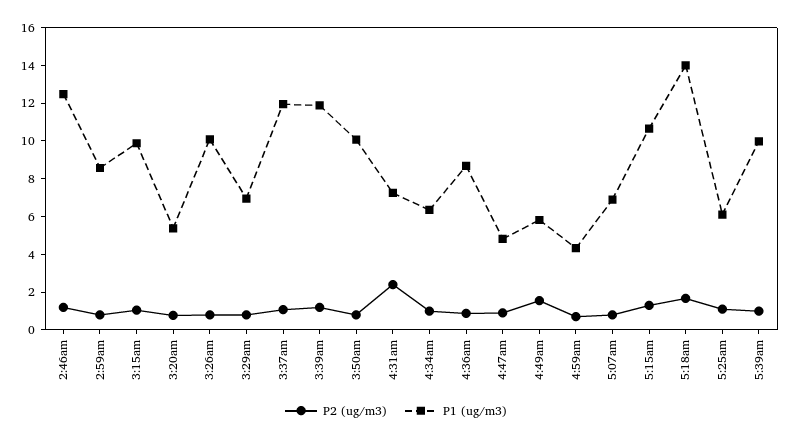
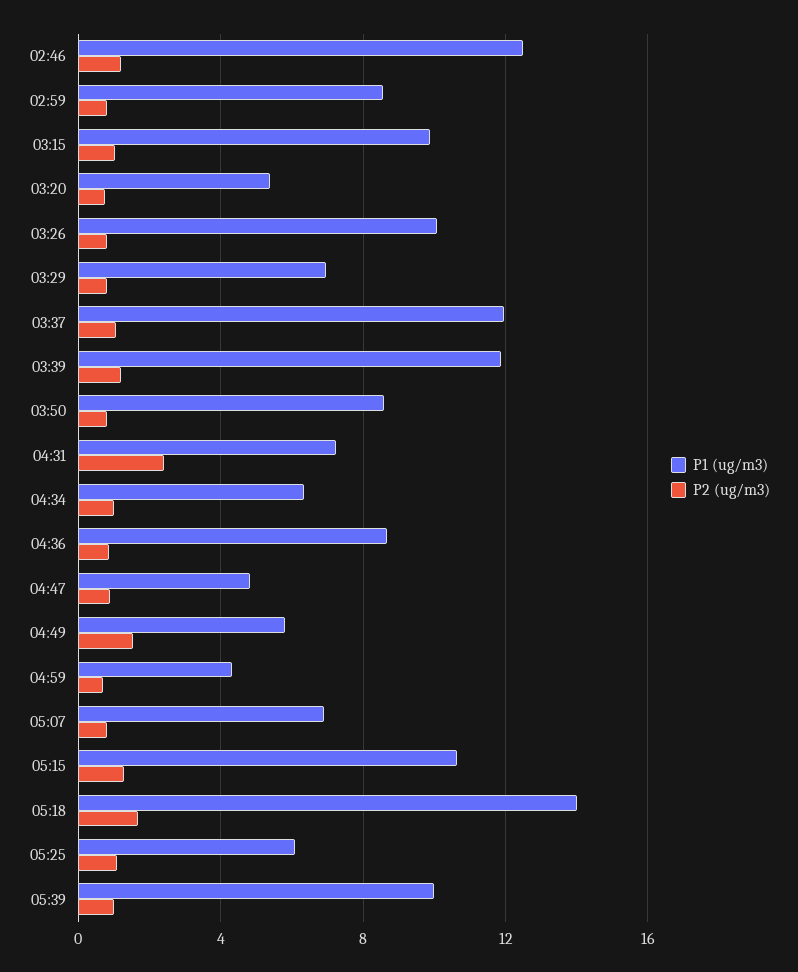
  {
    "P2 (ug/m3)": {
      "2:46am": 1,
      "2:59am": 1,
      "3:15am": 1,
      "3:20am": 1,
      "3:26am": 1,
      "3:29am": 1,
      "3:37am": 1,
      "3:39am": 1,
      "3:50am": 1,
      "4:31am": 2.5,
      "4:34am": 1,
      "4:36am": 1,
      "4:47am": 1,
      "4:49am": 1.5,
      "4:59am": 0.5,
      "5:07am": 1,
      "5:15am": 1.5,
      "5:18am": 1.5,
      "5:25am": 1,
      "5:39am": 1
    },
    "P1 (ug/m3)": {
      "2:46am": 12.5,
      "2:59am": 8.5,
      "3:15am": 10,
      "3:20am": 5.5,
      "3:26am": 10,
      "3:29am": 7,
      "3:37am": 12,
      "3:39am": 12,
-     "3:50am": 10,
+     "3:50am": 8.5,
      "4:31am": 7.5,
      "4:34am": 6.5,
      "4:36am": 8.5,
      "4:47am": 5,
      "4:49am": 6,
      "4:59am": 4.5,
      "5:07am": 7,
      "5:15am": 10.5,
      "5:18am": 14,
      "5:25am": 6,
      "5:39am": 10
    }
  }

